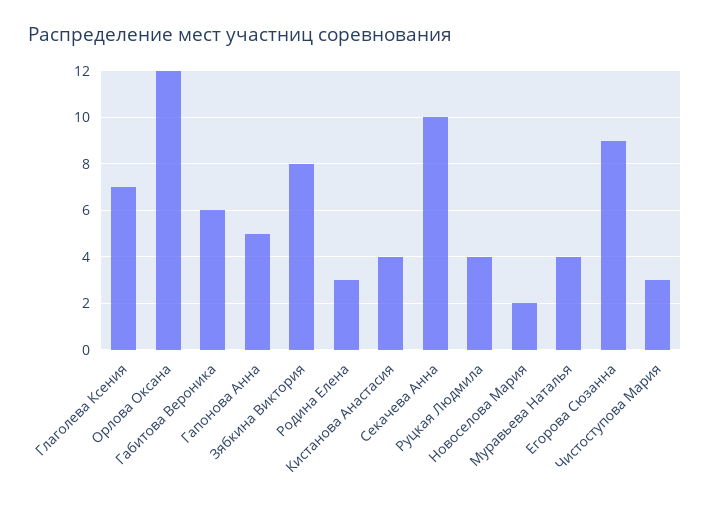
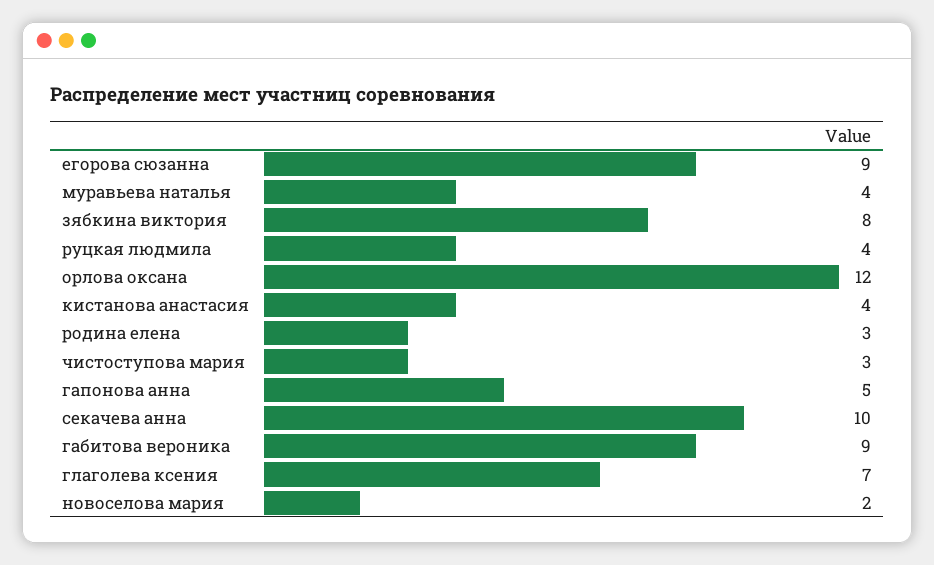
  {
    "Глаголева Ксения": 7,
    "Орлова Оксана": 12,
-   "Габитова Вероника": 6,
+   "Габитова Вероника": 9,
    "Гапонова Анна": 5,
    "Зябкина Виктория": 8,
    "Родина Елена": 3,
    "Кистанова Анастасия": 4,
    "Секачева Анна": 10,
    "Руцкая Людмила": 4,
    "Новоселова Мария": 2,
    "Муравьева Наталья": 4,
    "Егорова Сюзанна": 9,
    "Чистоступова Мария": 3
  }

